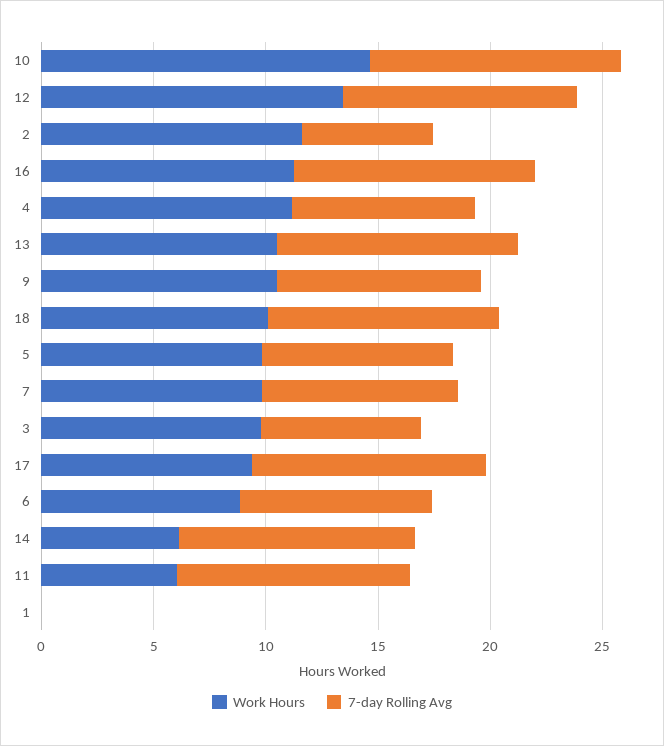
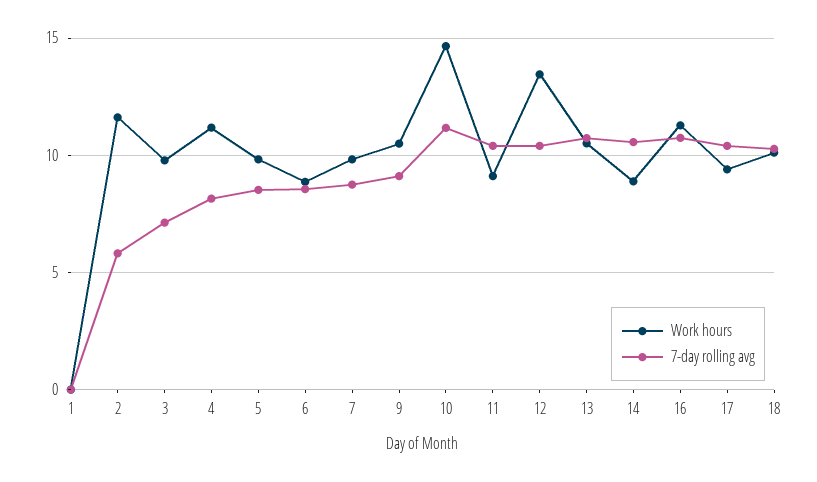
  {
    "Work Hours": {
      "10": 14.5,
      "12": 13.5,
      "2": 11.5,
      "16": 11.5,
      "4": 11,
      "13": 10.5,
      "9": 10.5,
      "18": 10,
      "5": 10,
      "7": 10,
      "3": 10,
      "17": 9.5,
      "6": 9,
-     "14": 6,
+     "14": 9,
-     "11": 6,
+     "11": 9,
      "1": 0
    },
    "7-day Rolling Avg": {
      "10": 11,
      "12": 10.5,
      "2": 6,
      "16": 10.5,
      "4": 8,
      "13": 10.5,
      "9": 9,
      "18": 10.5,
      "5": 8.5,
      "7": 9,
      "3": 7,
      "17": 10.5,
      "6": 8.5,
      "14": 10.5,
      "11": 10.5,
      "1": 0
    }
  }

